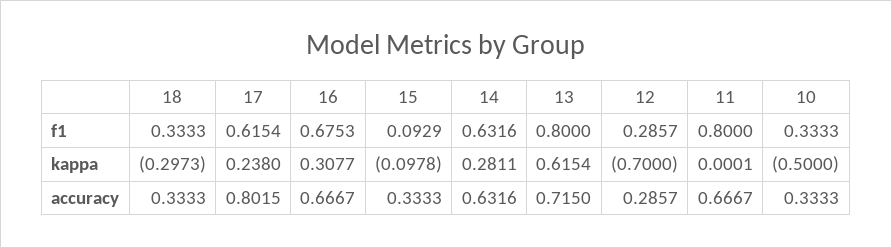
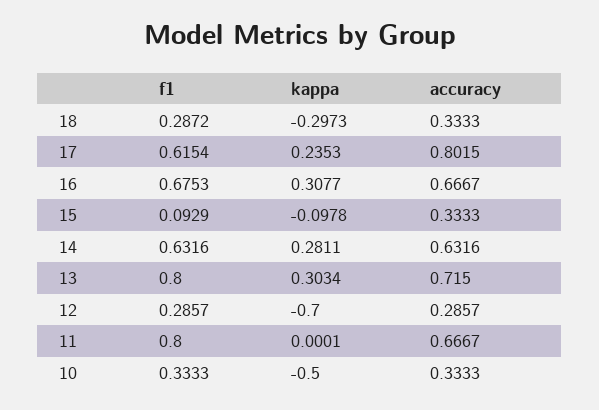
  {
    "18": {
-     "f1": 0.3333,
+     "f1": 0.2872,
      "kappa": -0.2973,
      "accuracy": 0.3333
    },
    "17": {
      "f1": 0.6154,
-     "kappa": 0.238,
+     "kappa": 0.2353,
      "accuracy": 0.8015
    },
    "16": {
      "f1": 0.6753,
      "kappa": 0.3077,
      "accuracy": 0.6667
    },
    "15": {
      "f1": 0.0929,
      "kappa": -0.0978,
      "accuracy": 0.3333
    },
    "14": {
      "f1": 0.6316,
      "kappa": 0.2811,
      "accuracy": 0.6316
    },
    "13": {
      "f1": 0.8,
-     "kappa": 0.6154,
+     "kappa": 0.3034,
      "accuracy": 0.715
    },
    "12": {
      "f1": 0.2857,
      "kappa": -0.7,
      "accuracy": 0.2857
    },
    "11": {
      "f1": 0.8,
      "kappa": 0.0001,
      "accuracy": 0.6667
    },
    "10": {
      "f1": 0.3333,
      "kappa": -0.5,
      "accuracy": 0.3333
    }
  }

